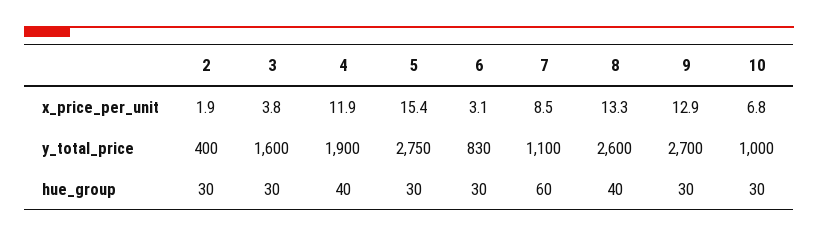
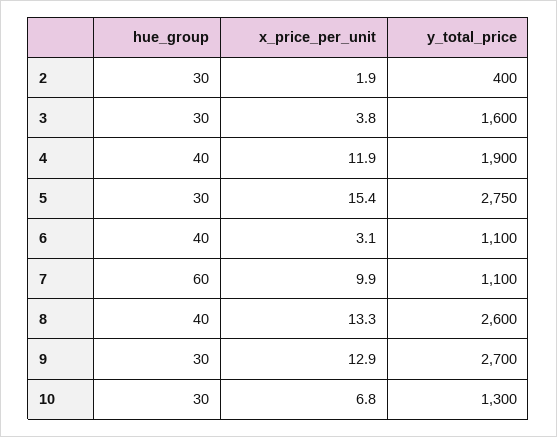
  {
    "2": {
      "x_price_per_unit": 1.9,
      "y_total_price": 400,
      "hue_group": 30
    },
    "3": {
      "x_price_per_unit": 3.8,
      "y_total_price": 1600,
      "hue_group": 30
    },
    "4": {
      "x_price_per_unit": 11.9,
      "y_total_price": 1900,
      "hue_group": 40
    },
    "5": {
      "x_price_per_unit": 15.4,
      "y_total_price": 2750,
      "hue_group": 30
    },
    "6": {
      "x_price_per_unit": 3.1,
-     "y_total_price": 830,
+     "y_total_price": 1100,
-     "hue_group": 30
+     "hue_group": 40
    },
    "7": {
-     "x_price_per_unit": 8.5,
+     "x_price_per_unit": 9.9,
      "y_total_price": 1100,
      "hue_group": 60
    },
    "8": {
      "x_price_per_unit": 13.3,
      "y_total_price": 2600,
      "hue_group": 40
    },
    "9": {
      "x_price_per_unit": 12.9,
      "y_total_price": 2700,
      "hue_group": 30
    },
    "10": {
      "x_price_per_unit": 6.8,
-     "y_total_price": 1000,
+     "y_total_price": 1300,
      "hue_group": 30
    }
  }

